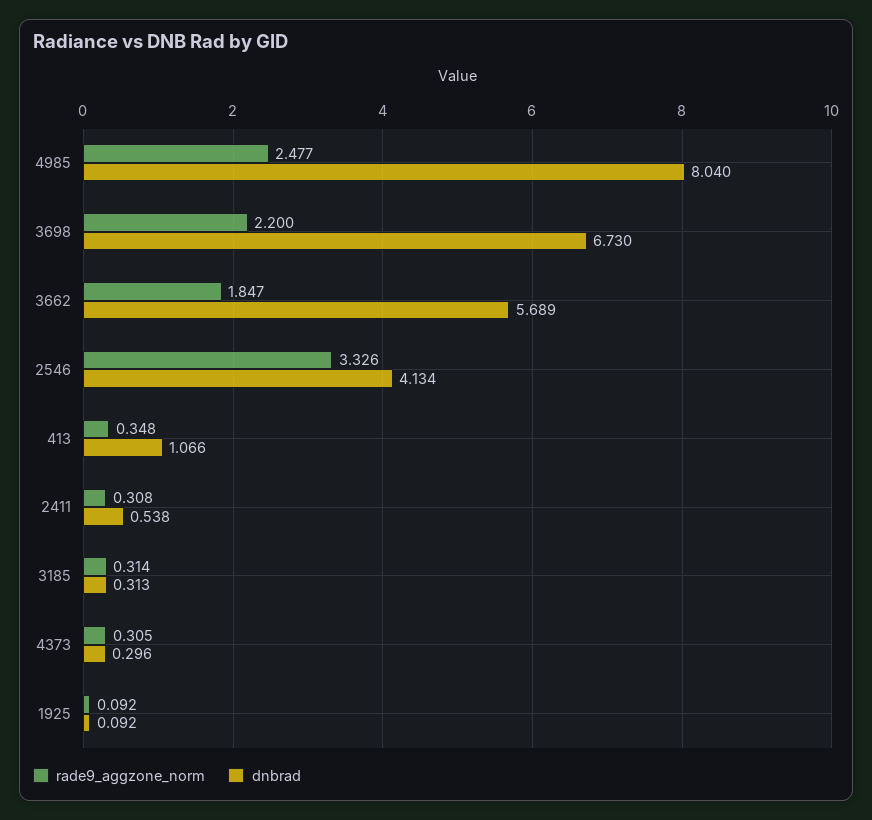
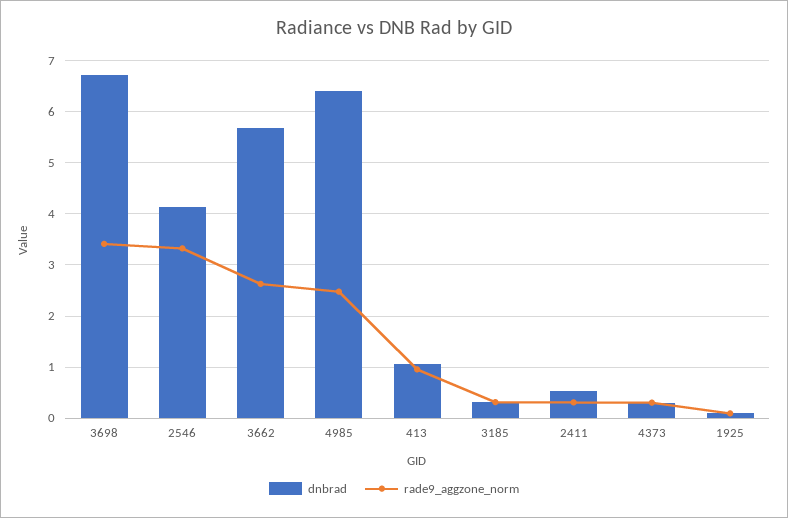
  {
    "rade9_aggzone_norm": {
      "4985": 2.477,
-     "3698": 2.2,
+     "3698": 3.4,
-     "3662": 1.847,
+     "3662": 2.6,
      "2546": 3.326,
-     "413": 0.348,
+     "413": 1,
      "2411": 0.308,
      "3185": 0.314,
      "4373": 0.305,
      "1925": 0.092
    },
    "dnbrad": {
-     "4985": 8.04,
+     "4985": 6.4,
      "3698": 6.73,
      "3662": 5.689,
      "2546": 4.134,
      "413": 1.066,
      "2411": 0.538,
      "3185": 0.313,
      "4373": 0.296,
      "1925": 0.092
    }
  }

